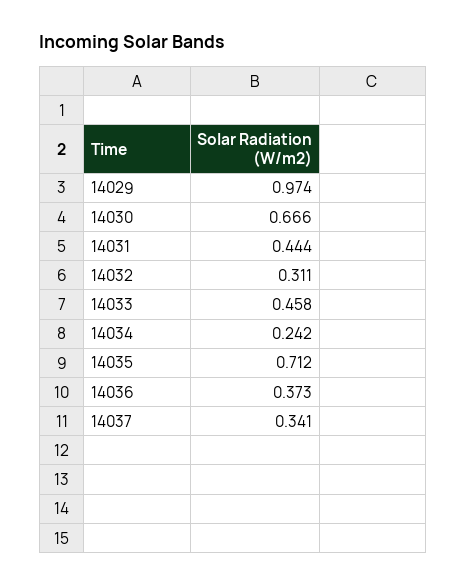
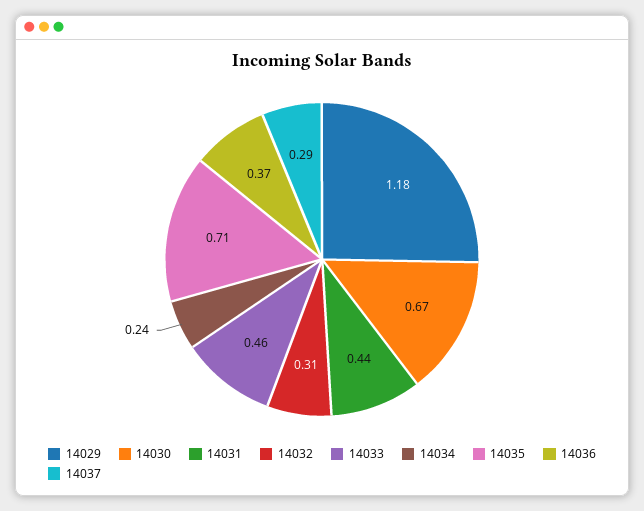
  {
-   "14029": 0.974,
+   "14029": 1.18,
    "14030": 0.666,
    "14031": 0.444,
    "14032": 0.311,
    "14033": 0.458,
    "14034": 0.242,
    "14035": 0.712,
    "14036": 0.373,
-   "14037": 0.341
+   "14037": 0.29
  }

